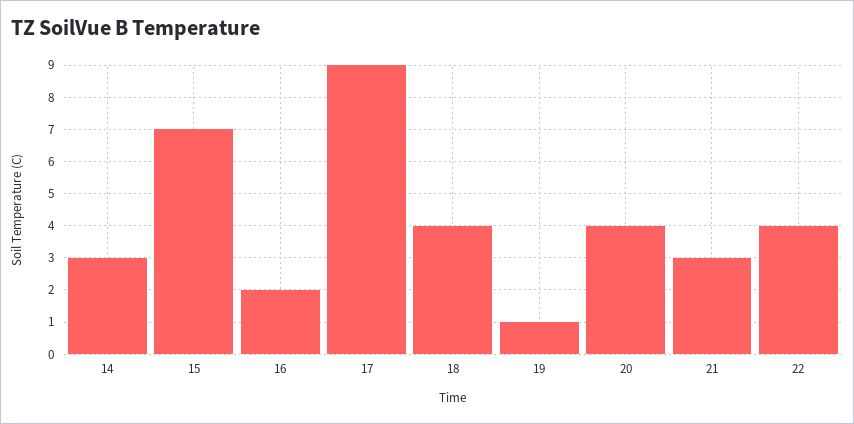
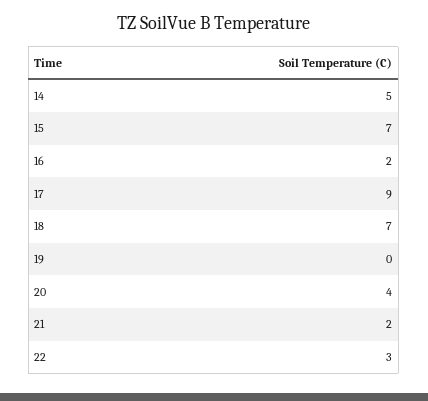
  {
-   "14": 3,
+   "14": 5,
    "15": 7,
    "16": 2,
    "17": 9,
-   "18": 4,
+   "18": 7,
-   "19": 1,
+   "19": 0,
    "20": 4,
-   "21": 3,
+   "21": 2,
-   "22": 4
+   "22": 3
  }

